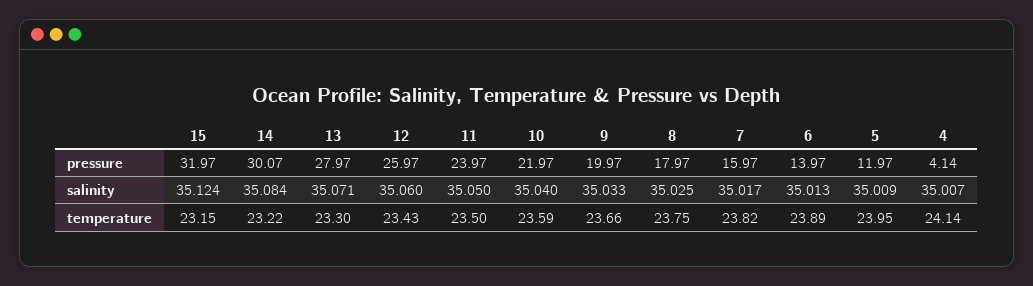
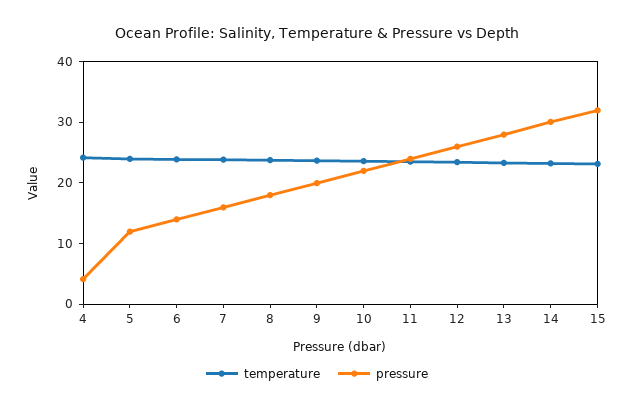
  {
    "pressure": {
      "15": 31.97,
      "14": 30.07,
      "13": 27.97,
      "12": 25.97,
      "11": 23.97,
      "10": 21.97,
      "9": 19.97,
      "8": 17.97,
      "7": 15.97,
      "6": 13.97,
      "5": 11.97,
      "4": 4.14
    },
-   "salinity": {
-     "15": 35.124,
-     "14": 35.084,
-     "13": 35.071,
-     "12": 35.06,
-     "11": 35.05,
-     "10": 35.04,
-     "9": 35.033,
-     "8": 35.025,
-     "7": 35.017,
-     "6": 35.013,
-     "5": 35.009,
-     "4": 35.007
-   },
    "temperature": {
      "15": 23.15,
      "14": 23.22,
      "13": 23.3,
      "12": 23.43,
      "11": 23.5,
      "10": 23.59,
      "9": 23.66,
      "8": 23.75,
      "7": 23.82,
      "6": 23.89,
      "5": 23.95,
      "4": 24.14
    }
  }

